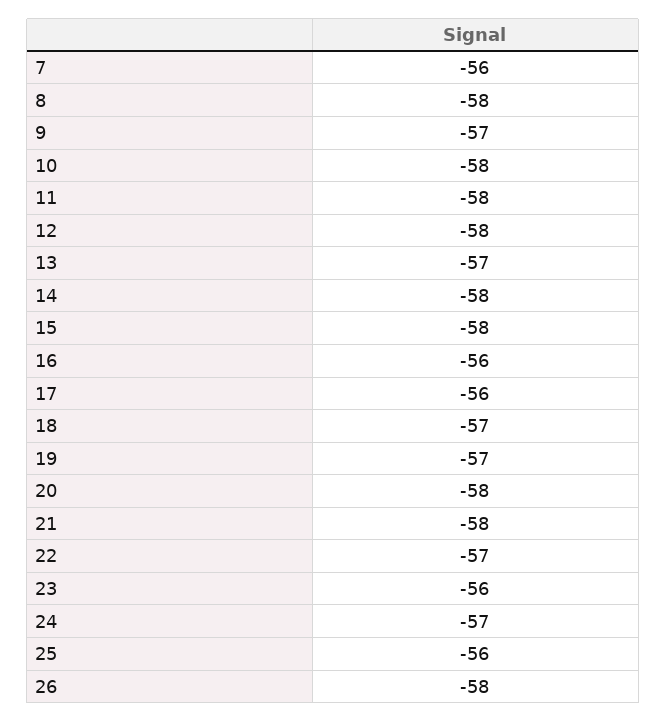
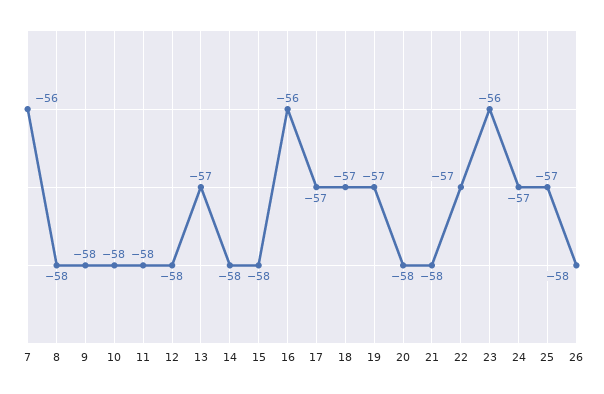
  {
    "7": -56,
    "8": -58,
-   "9": -57,
+   "9": -58,
    "10": -58,
    "11": -58,
    "12": -58,
    "13": -57,
    "14": -58,
    "15": -58,
    "16": -56,
-   "17": -56,
+   "17": -57,
    "18": -57,
    "19": -57,
    "20": -58,
    "21": -58,
    "22": -57,
    "23": -56,
    "24": -57,
-   "25": -56,
+   "25": -57,
    "26": -58
  }

